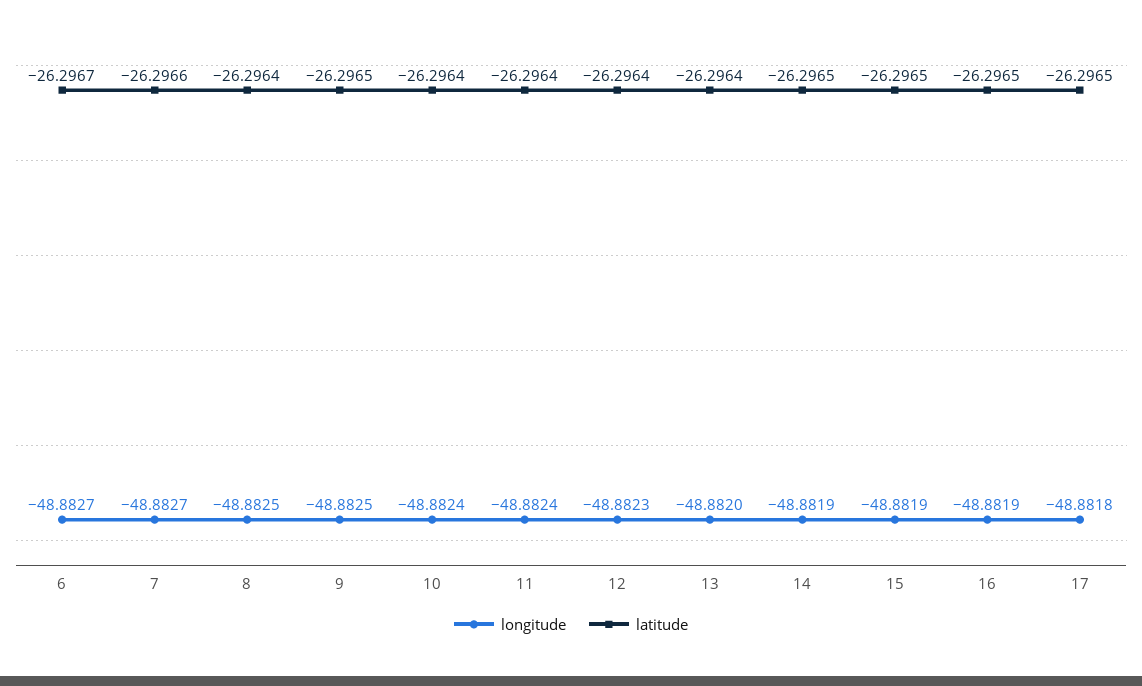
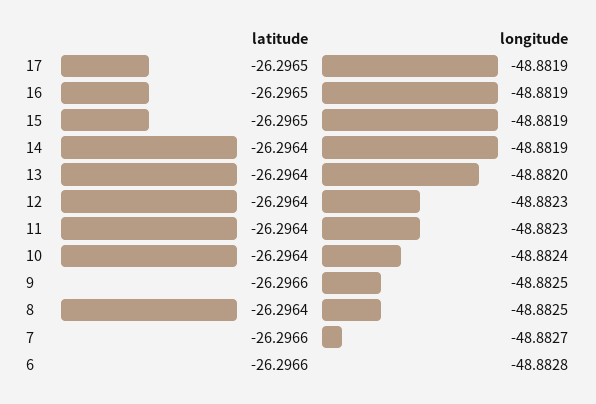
  {
    "longitude": {
-     "6": -48.8827,
+     "6": -48.8828,
      "7": -48.8827,
      "8": -48.8825,
      "9": -48.8825,
      "10": -48.8824,
-     "11": -48.8824,
+     "11": -48.8823,
      "12": -48.8823,
      "13": -48.882,
      "14": -48.8819,
      "15": -48.8819,
      "16": -48.8819,
-     "17": -48.8818
+     "17": -48.8819
    },
    "latitude": {
-     "6": -26.2967,
+     "6": -26.2966,
      "7": -26.2966,
      "8": -26.2964,
-     "9": -26.2965,
+     "9": -26.2966,
      "10": -26.2964,
      "11": -26.2964,
      "12": -26.2964,
      "13": -26.2964,
-     "14": -26.2965,
+     "14": -26.2964,
      "15": -26.2965,
      "16": -26.2965,
      "17": -26.2965
    }
  }

